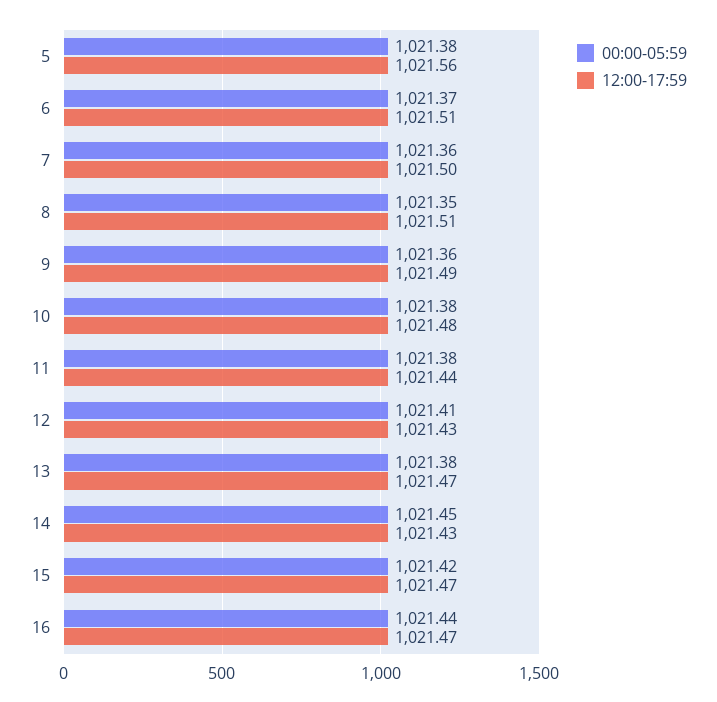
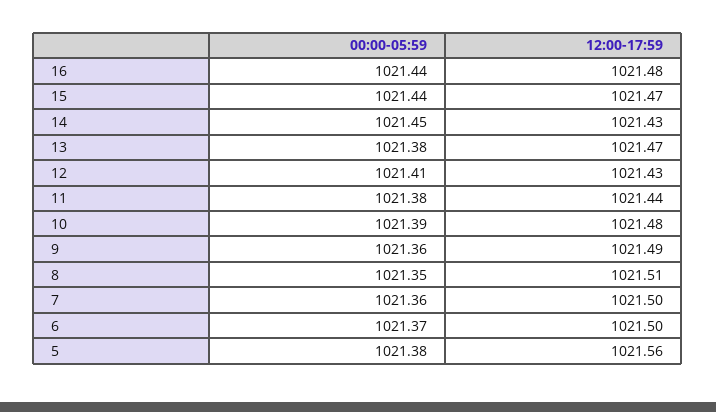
  {
    "00:00-05:59": {
      "5": 1021.38,
      "6": 1021.37,
      "7": 1021.36,
      "8": 1021.35,
      "9": 1021.36,
-     "10": 1021.38,
+     "10": 1021.39,
      "11": 1021.38,
      "12": 1021.41,
      "13": 1021.38,
      "14": 1021.45,
-     "15": 1021.42,
+     "15": 1021.44,
      "16": 1021.44
    },
    "12:00-17:59": {
      "5": 1021.56,
-     "6": 1021.51,
+     "6": 1021.5,
      "7": 1021.5,
      "8": 1021.51,
      "9": 1021.49,
      "10": 1021.48,
      "11": 1021.44,
      "12": 1021.43,
      "13": 1021.47,
      "14": 1021.43,
      "15": 1021.47,
-     "16": 1021.47
+     "16": 1021.48
    }
  }

